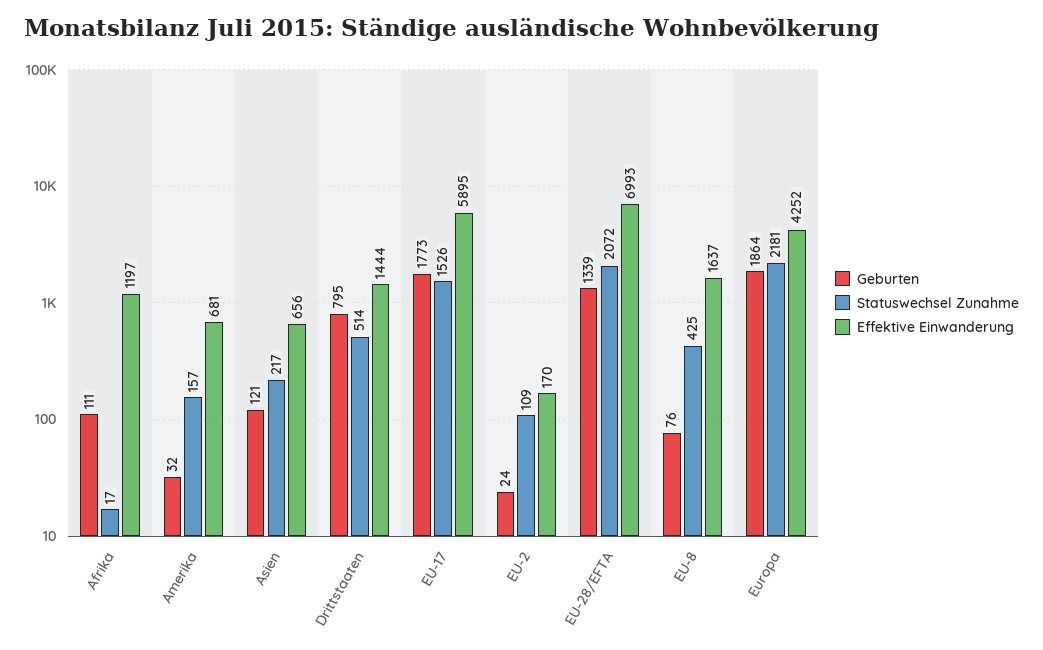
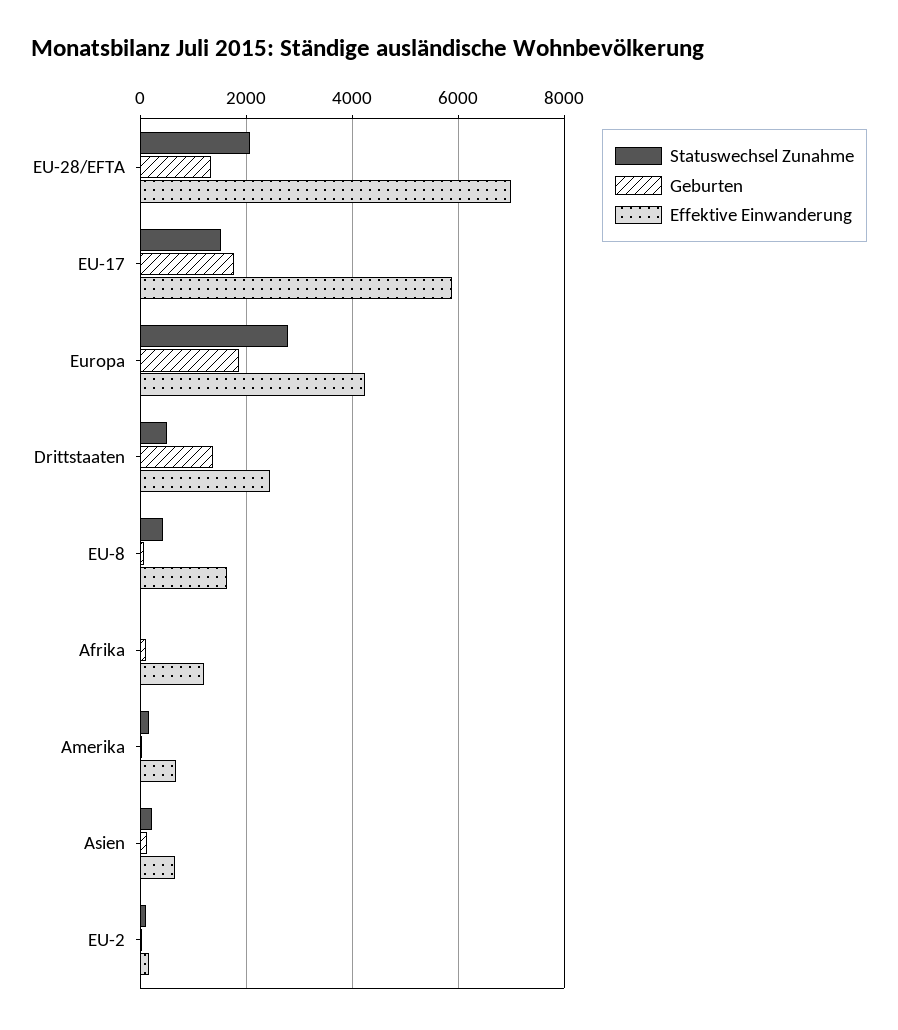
  {
    "Geburten": {
      "Afrika": 111,
      "Amerika": 32,
      "Asien": 121,
-     "Drittstaaten": 795,
+     "Drittstaaten": 1400,
      "EU-17": 1773,
      "EU-2": 24,
      "EU-28/EFTA": 1339,
      "EU-8": 76,
      "Europa": 1864
    },
    "Statuswechsel Zunahme": {
      "Afrika": 17,
      "Amerika": 157,
      "Asien": 217,
      "Drittstaaten": 514,
      "EU-17": 1526,
      "EU-2": 109,
      "EU-28/EFTA": 2072,
      "EU-8": 425,
-     "Europa": 2181
+     "Europa": 2800
    },
    "Effektive Einwanderung": {
      "Afrika": 1197,
      "Amerika": 681,
      "Asien": 656,
-     "Drittstaaten": 1444,
+     "Drittstaaten": 2400,
      "EU-17": 5895,
      "EU-2": 170,
      "EU-28/EFTA": 6993,
      "EU-8": 1637,
      "Europa": 4252
    }
  }

